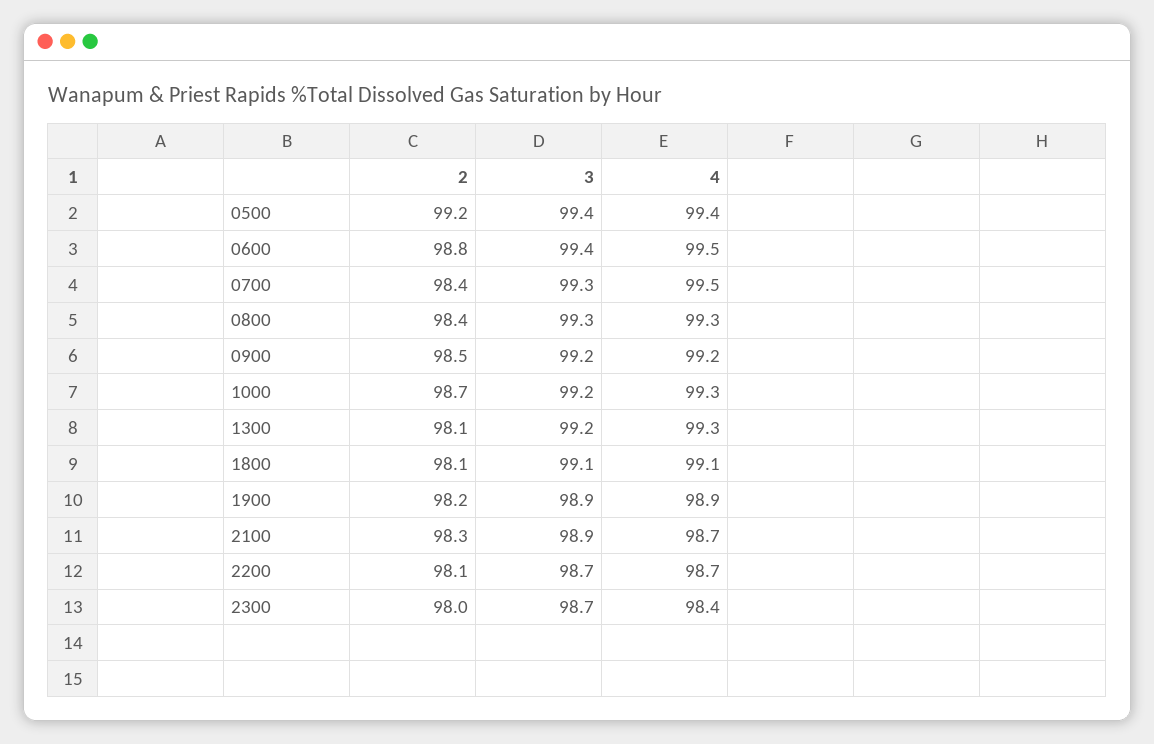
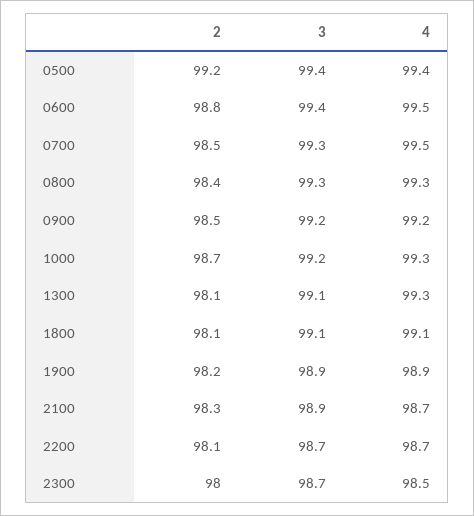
  {
    "2": {
      "0500": 99.2,
      "0600": 98.8,
-     "0700": 98.4,
+     "0700": 98.5,
      "0800": 98.4,
      "0900": 98.5,
      "1000": 98.7,
      "1300": 98.1,
      "1800": 98.1,
      "1900": 98.2,
      "2100": 98.3,
      "2200": 98.1,
      "2300": 98
    },
    "3": {
      "0500": 99.4,
      "0600": 99.4,
      "0700": 99.3,
      "0800": 99.3,
      "0900": 99.2,
      "1000": 99.2,
-     "1300": 99.2,
+     "1300": 99.1,
      "1800": 99.1,
      "1900": 98.9,
      "2100": 98.9,
      "2200": 98.7,
      "2300": 98.7
    },
    "4": {
      "0500": 99.4,
      "0600": 99.5,
      "0700": 99.5,
      "0800": 99.3,
      "0900": 99.2,
      "1000": 99.3,
      "1300": 99.3,
      "1800": 99.1,
      "1900": 98.9,
      "2100": 98.7,
      "2200": 98.7,
-     "2300": 98.4
+     "2300": 98.5
    }
  }

